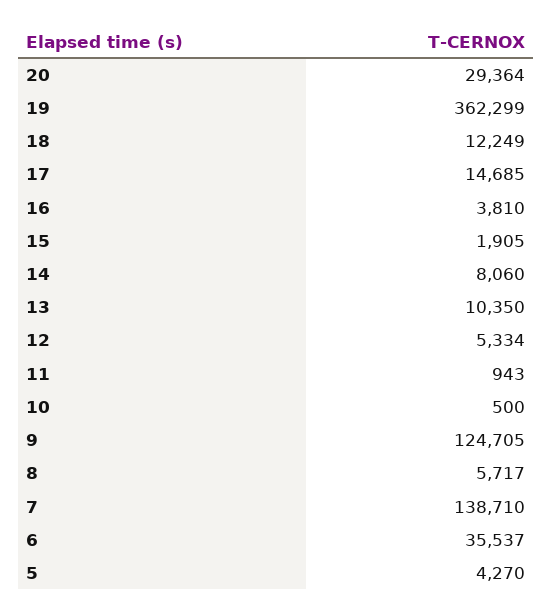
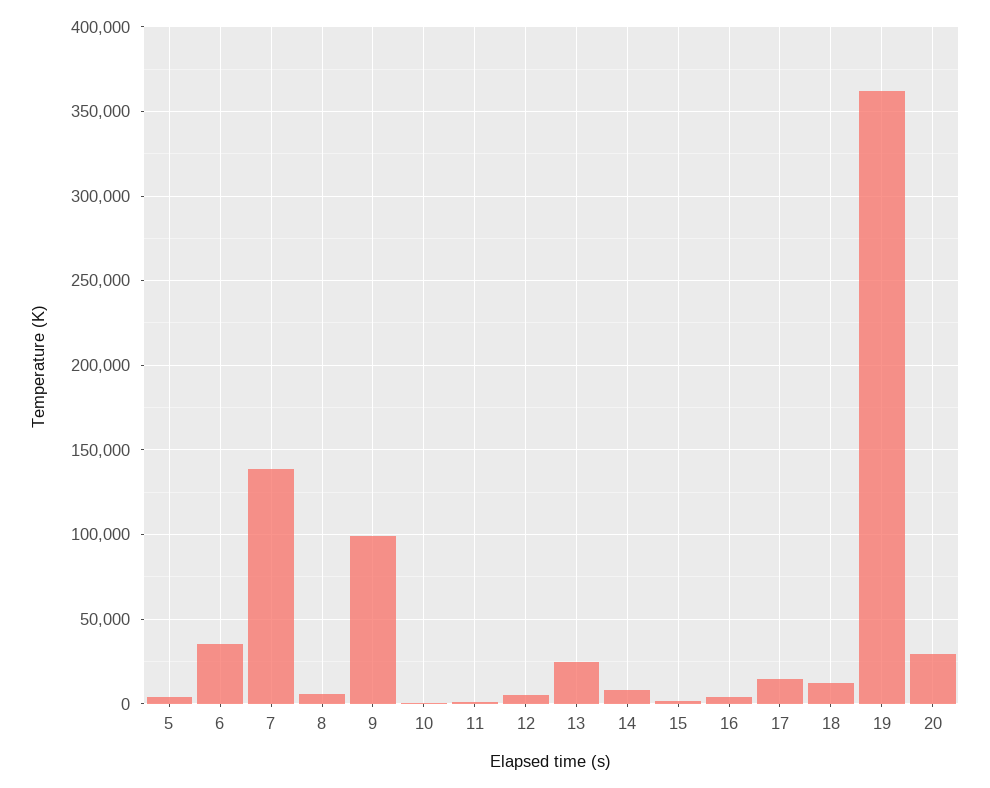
  {
    "20": 29364,
    "19": 362299,
    "18": 12249,
    "17": 14685,
    "16": 3810,
    "15": 1905,
    "14": 8060,
-   "13": 10350,
+   "13": 25000,
    "12": 5334,
    "11": 943,
    "10": 500,
-   "9": 124705,
+   "9": 100000,
    "8": 5717,
    "7": 138710,
    "6": 35537,
    "5": 4270
  }

